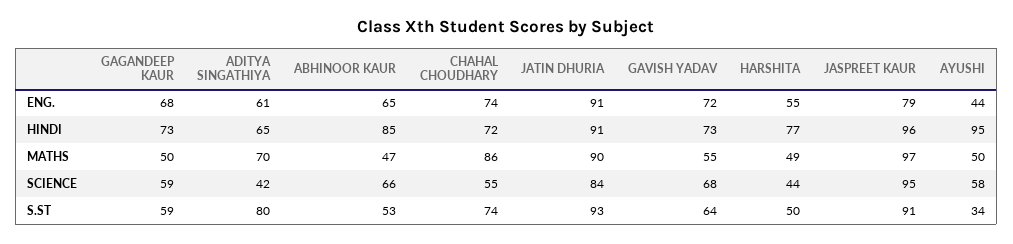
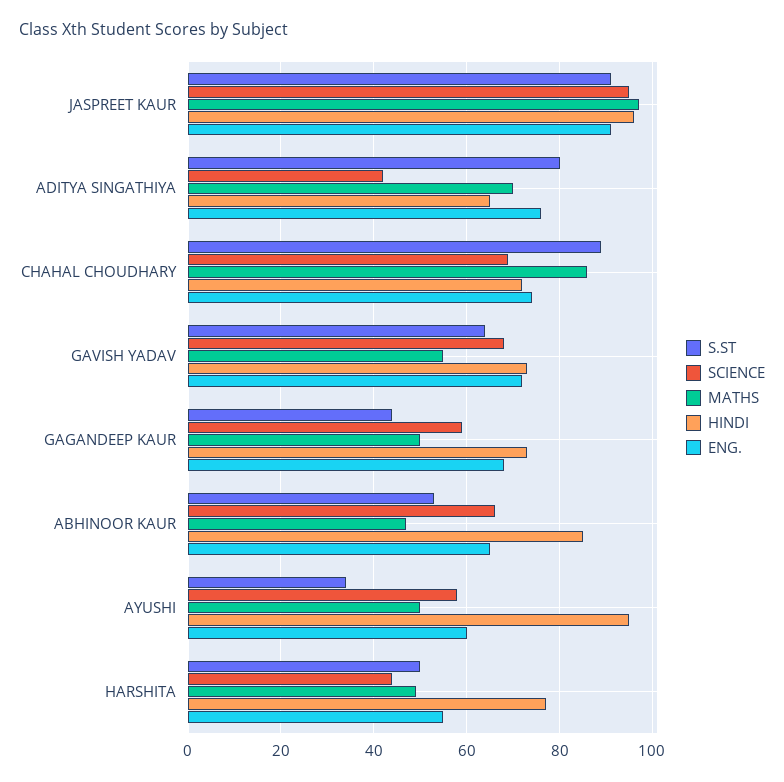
  {
    "ENG.": {
      "GAGANDEEP KAUR": 68,
-     "ADITYA SINGATHIYA": 61,
+     "ADITYA SINGATHIYA": 75,
      "ABHINOOR KAUR": 65,
      "CHAHAL CHOUDHARY": 74,
-     "JATIN DHURIA": 91,
      "GAVISH YADAV": 72,
      "HARSHITA": 55,
-     "JASPREET KAUR": 79,
+     "JASPREET KAUR": 90,
-     "AYUSHI": 44
+     "AYUSHI": 60
    },
    "HINDI": {
      "GAGANDEEP KAUR": 73,
      "ADITYA SINGATHIYA": 65,
      "ABHINOOR KAUR": 85,
      "CHAHAL CHOUDHARY": 72,
-     "JATIN DHURIA": 91,
      "GAVISH YADAV": 73,
      "HARSHITA": 77,
      "JASPREET KAUR": 96,
      "AYUSHI": 95
    },
    "MATHS": {
      "GAGANDEEP KAUR": 50,
      "ADITYA SINGATHIYA": 70,
      "ABHINOOR KAUR": 47,
      "CHAHAL CHOUDHARY": 86,
-     "JATIN DHURIA": 90,
      "GAVISH YADAV": 55,
      "HARSHITA": 49,
      "JASPREET KAUR": 97,
      "AYUSHI": 50
    },
    "SCIENCE": {
      "GAGANDEEP KAUR": 59,
      "ADITYA SINGATHIYA": 42,
      "ABHINOOR KAUR": 66,
-     "CHAHAL CHOUDHARY": 55,
+     "CHAHAL CHOUDHARY": 70,
-     "JATIN DHURIA": 84,
      "GAVISH YADAV": 68,
      "HARSHITA": 44,
      "JASPREET KAUR": 95,
      "AYUSHI": 58
    },
    "S.ST": {
-     "GAGANDEEP KAUR": 59,
+     "GAGANDEEP KAUR": 45,
      "ADITYA SINGATHIYA": 80,
      "ABHINOOR KAUR": 53,
-     "CHAHAL CHOUDHARY": 74,
+     "CHAHAL CHOUDHARY": 90,
-     "JATIN DHURIA": 93,
      "GAVISH YADAV": 64,
      "HARSHITA": 50,
      "JASPREET KAUR": 91,
      "AYUSHI": 34
    }
  }

